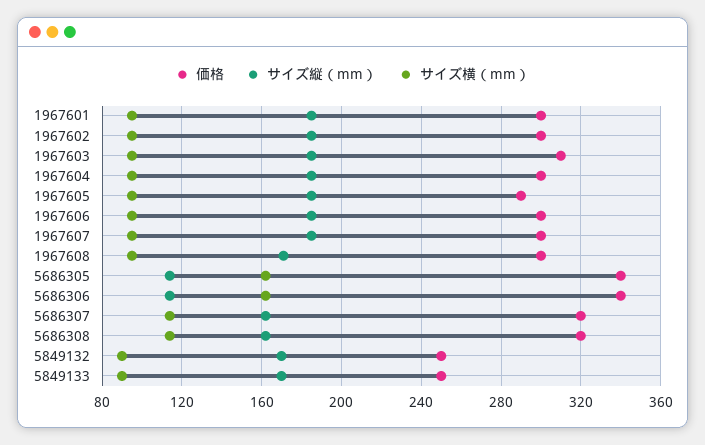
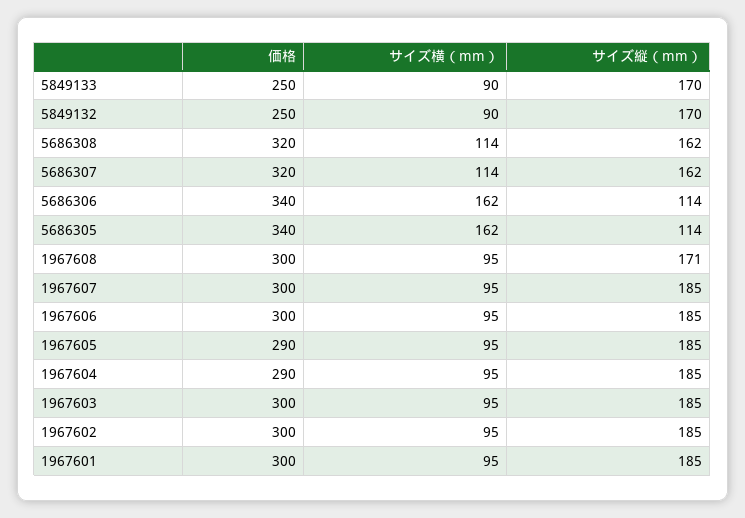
  {
    "価格": {
      "1967601": 300,
      "1967602": 300,
-     "1967603": 310,
+     "1967603": 300,
-     "1967604": 300,
+     "1967604": 290,
      "1967605": 290,
      "1967606": 300,
      "1967607": 300,
      "1967608": 300,
      "5686305": 340,
      "5686306": 340,
      "5686307": 320,
      "5686308": 320,
      "5849132": 250,
      "5849133": 250
    },
    "サイズ縦（mm）": {
      "1967601": 185,
      "1967602": 185,
      "1967603": 185,
      "1967604": 185,
      "1967605": 185,
      "1967606": 185,
      "1967607": 185,
      "1967608": 171,
      "5686305": 114,
      "5686306": 114,
      "5686307": 162,
      "5686308": 162,
      "5849132": 170,
      "5849133": 170
    },
    "サイズ横（mm）": {
      "1967601": 95,
      "1967602": 95,
      "1967603": 95,
      "1967604": 95,
      "1967605": 95,
      "1967606": 95,
      "1967607": 95,
      "1967608": 95,
      "5686305": 162,
      "5686306": 162,
      "5686307": 114,
      "5686308": 114,
      "5849132": 90,
      "5849133": 90
    }
  }

